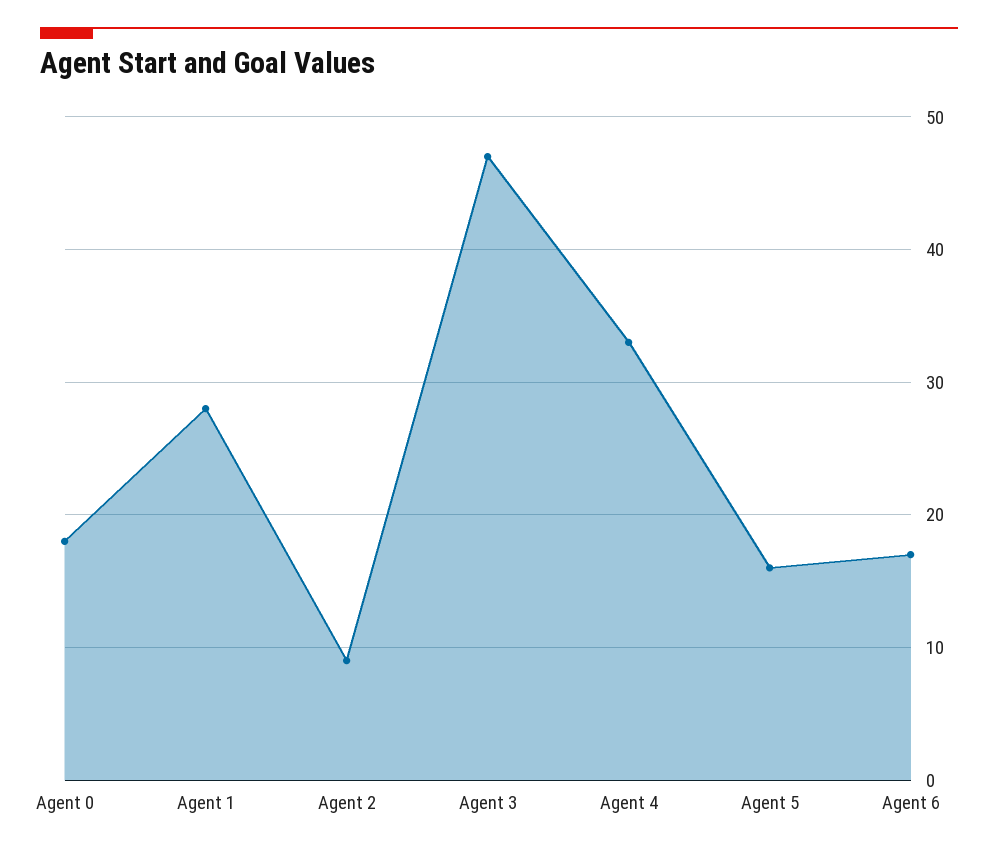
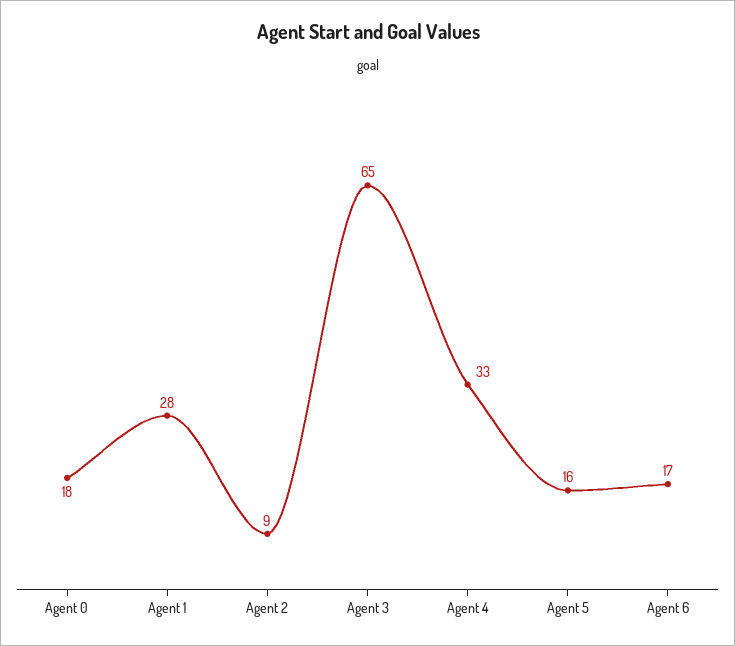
  {
    "Agent 0": 18,
    "Agent 1": 28,
    "Agent 2": 9,
-   "Agent 3": 47,
+   "Agent 3": 65,
    "Agent 4": 33,
    "Agent 5": 16,
    "Agent 6": 17
  }

